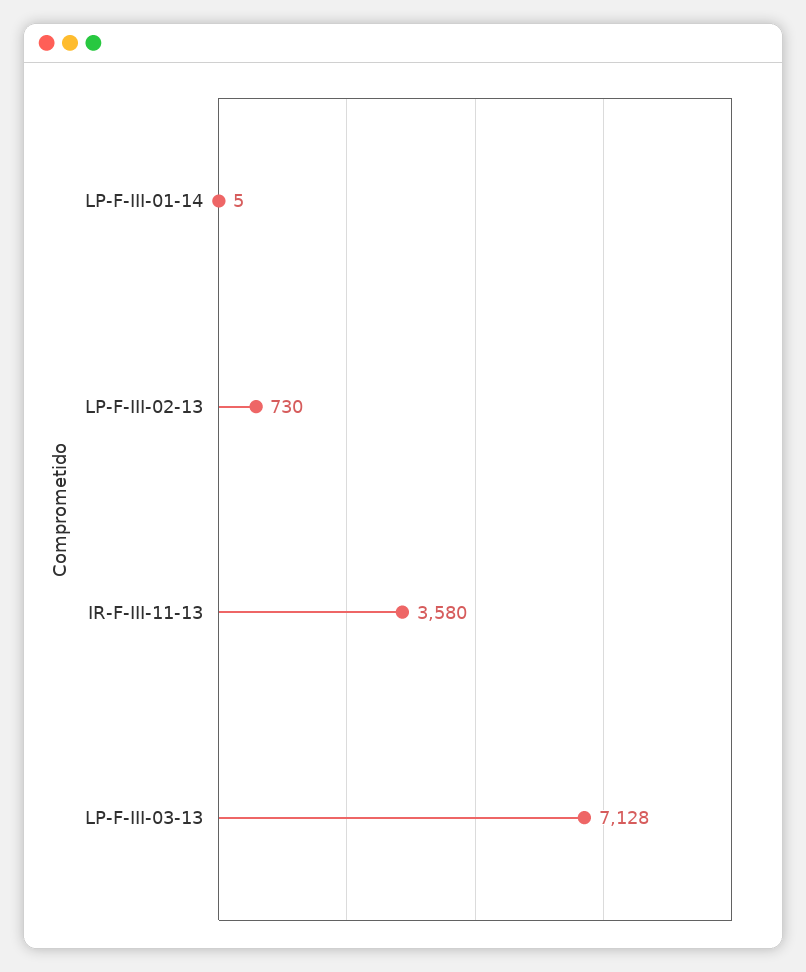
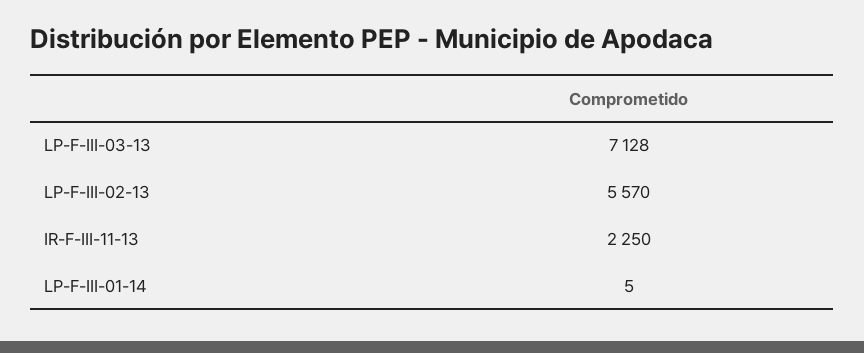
  {
    "LP-F-III-01-14": 5,
-   "LP-F-III-02-13": 730,
+   "LP-F-III-02-13": 5570,
-   "IR-F-III-11-13": 3580,
+   "IR-F-III-11-13": 2250,
    "LP-F-III-03-13": 7128
  }

